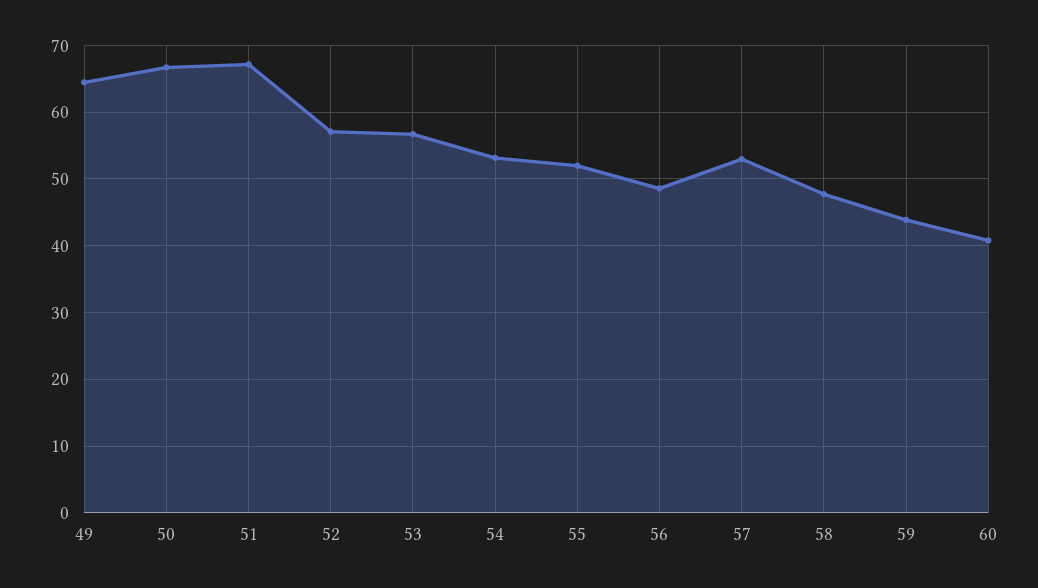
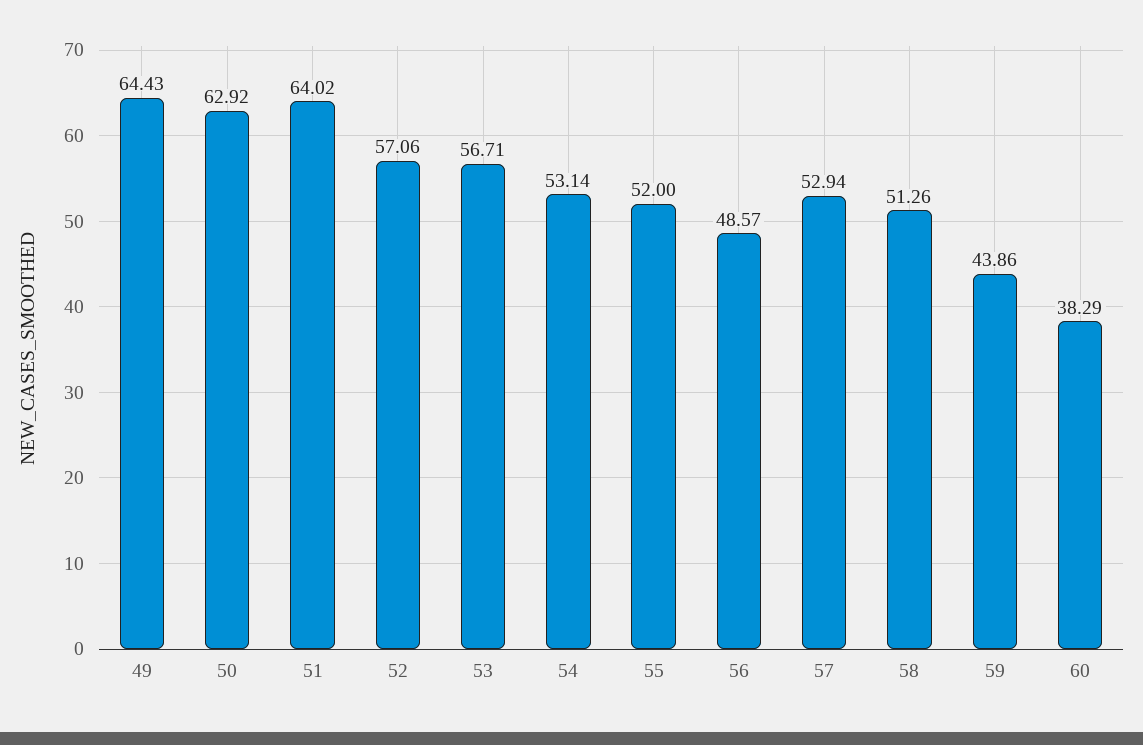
  {
    "49": 64.43,
-   "50": 67,
+   "50": 62.92,
-   "51": 67,
+   "51": 64.02,
    "52": 57.06,
    "53": 56.71,
    "54": 53.14,
    "55": 52,
    "56": 48.57,
    "57": 52.94,
-   "58": 48,
+   "58": 51.26,
    "59": 43.86,
-   "60": 41
+   "60": 38.29
  }

